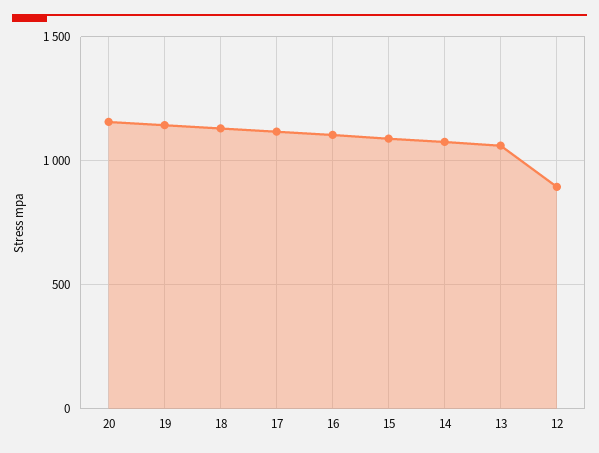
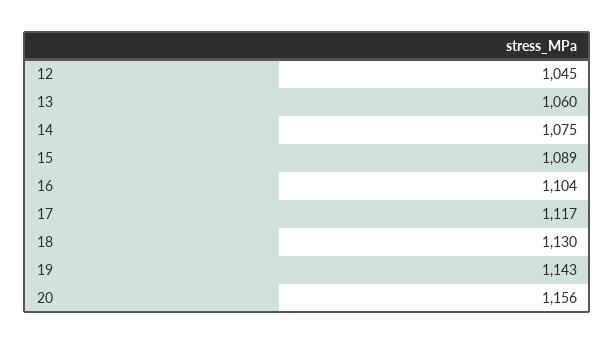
  {
    "20": 1156,
    "19": 1143,
    "18": 1130,
    "17": 1117,
    "16": 1104,
    "15": 1089,
    "14": 1075,
    "13": 1060,
-   "12": 900
+   "12": 1045
  }

